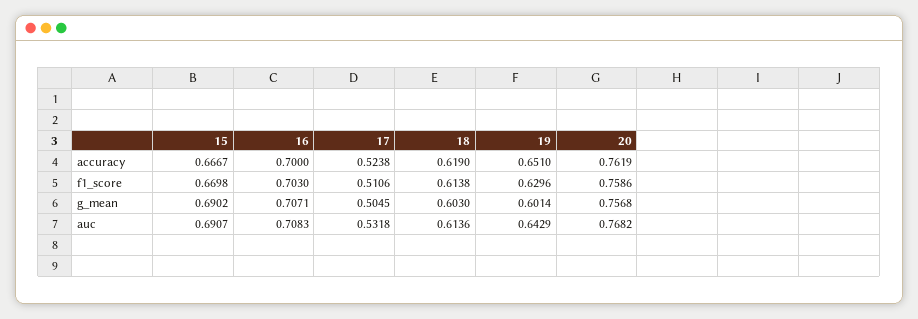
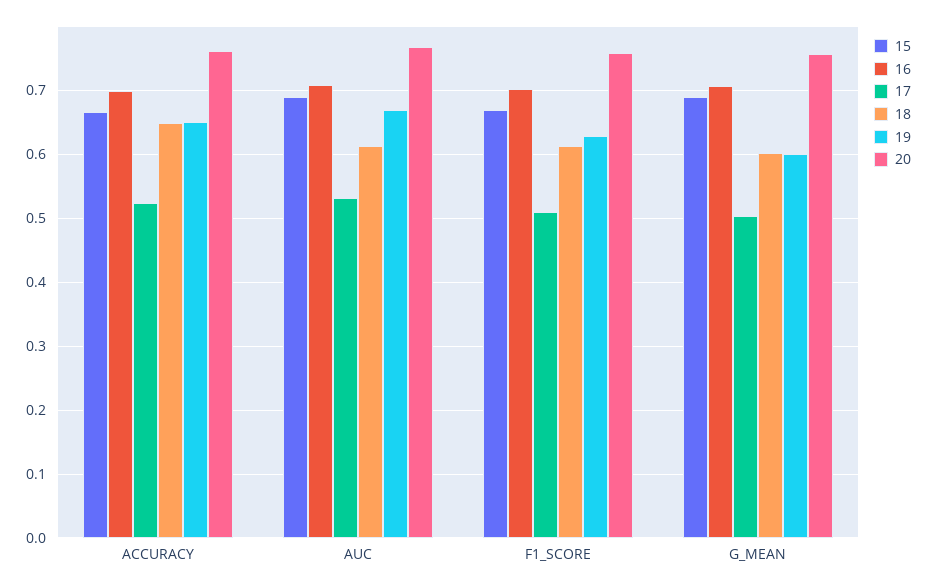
  {
    "15": {
      "accuracy": 0.6667,
      "f1_score": 0.6698,
      "g_mean": 0.6902,
      "auc": 0.6907
    },
    "16": {
      "accuracy": 0.7,
      "f1_score": 0.703,
      "g_mean": 0.7071,
      "auc": 0.7083
    },
    "17": {
      "accuracy": 0.5238,
      "f1_score": 0.5106,
      "g_mean": 0.5045,
      "auc": 0.5318
    },
    "18": {
-     "accuracy": 0.619,
+     "accuracy": 0.65,
      "f1_score": 0.6138,
      "g_mean": 0.603,
      "auc": 0.6136
    },
    "19": {
      "accuracy": 0.651,
      "f1_score": 0.6296,
      "g_mean": 0.6014,
-     "auc": 0.6429
+     "auc": 0.67
    },
    "20": {
      "accuracy": 0.7619,
      "f1_score": 0.7586,
      "g_mean": 0.7568,
      "auc": 0.7682
    }
  }

